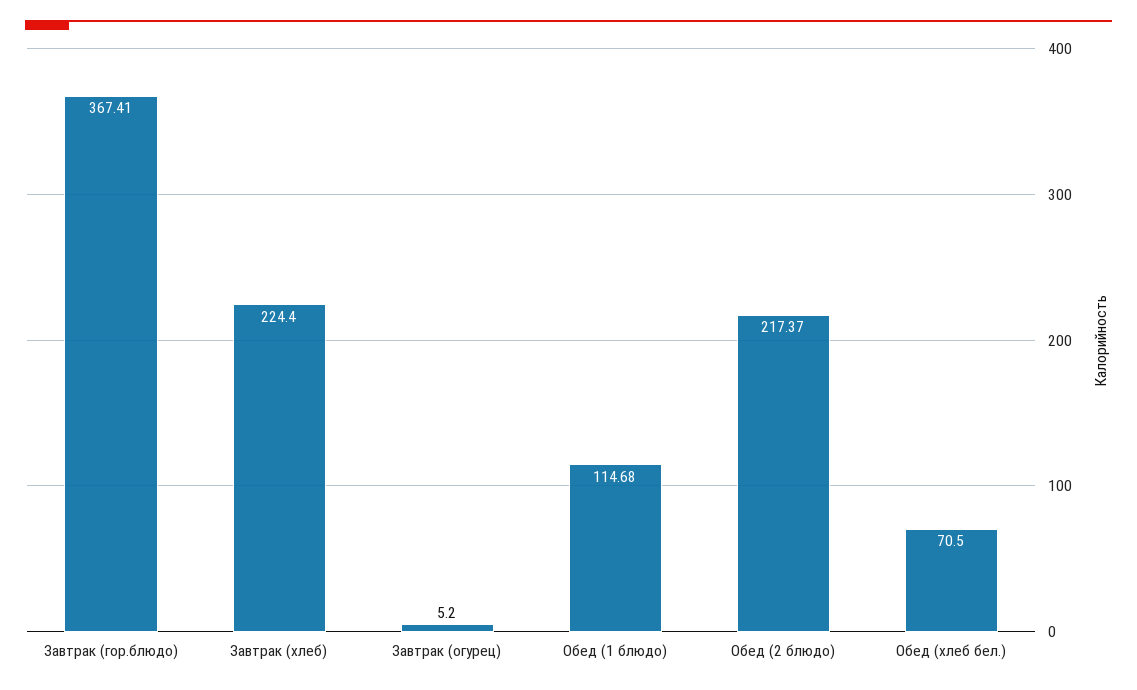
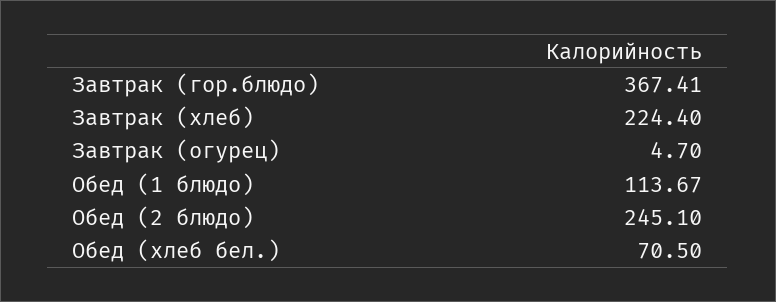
  {
    "Завтрак (гор.блюдо)": 367.41,
    "Завтрак (хлеб)": 224.4,
-   "Завтрак (огурец)": 5.2,
+   "Завтрак (огурец)": 4.7,
-   "Обед (1 блюдо)": 114.68,
+   "Обед (1 блюдо)": 113.67,
-   "Обед (2 блюдо)": 217.37,
+   "Обед (2 блюдо)": 245.1,
    "Обед (хлеб бел.)": 70.5
  }

